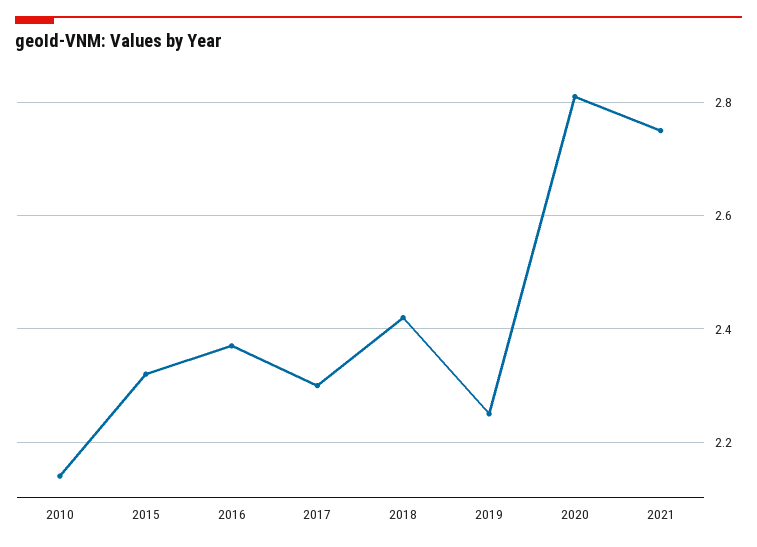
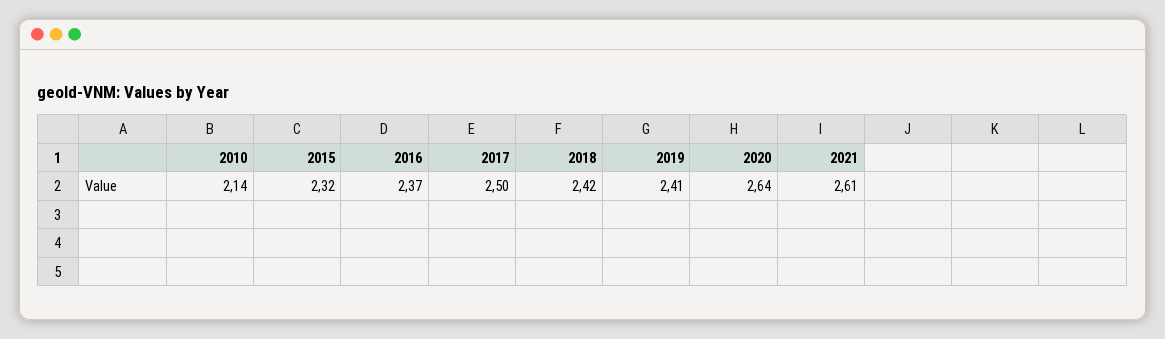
  {
    "2010": 2.14,
    "2015": 2.32,
    "2016": 2.37,
-   "2017": 2.3,
+   "2017": 2.5,
    "2018": 2.42,
-   "2019": 2.25,
+   "2019": 2.41,
-   "2020": 2.8,
+   "2020": 2.64,
-   "2021": 2.75
+   "2021": 2.61
  }

